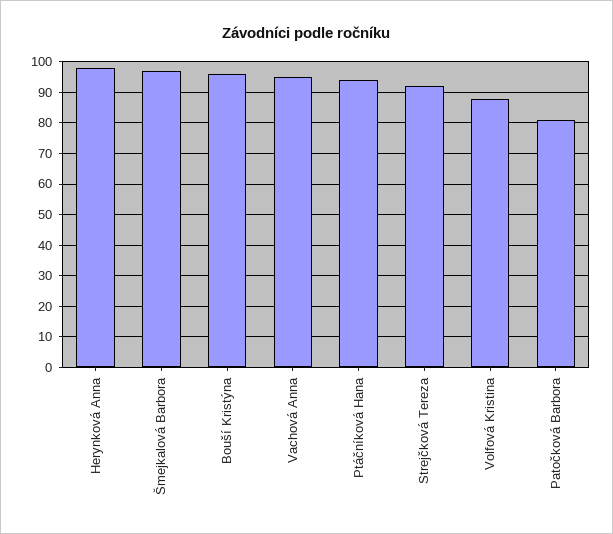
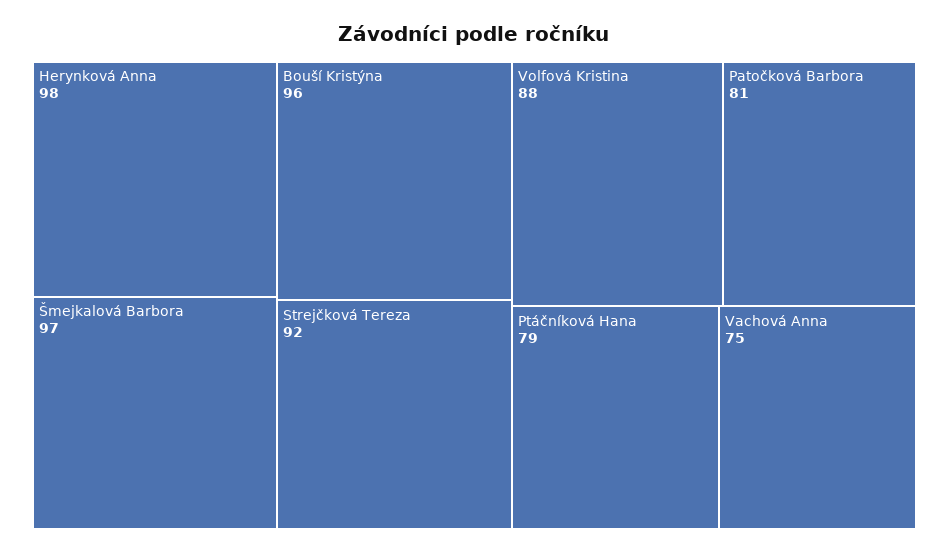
  {
    "Herynková Anna": 98,
    "Šmejkalová Barbora": 97,
    "Bouší Kristýna": 96,
-   "Vachová Anna": 95,
+   "Vachová Anna": 75,
-   "Ptáčníková Hana": 95,
+   "Ptáčníková Hana": 79,
    "Strejčková Tereza": 92,
    "Volfová Kristina": 88,
    "Patočková Barbora": 81
  }

